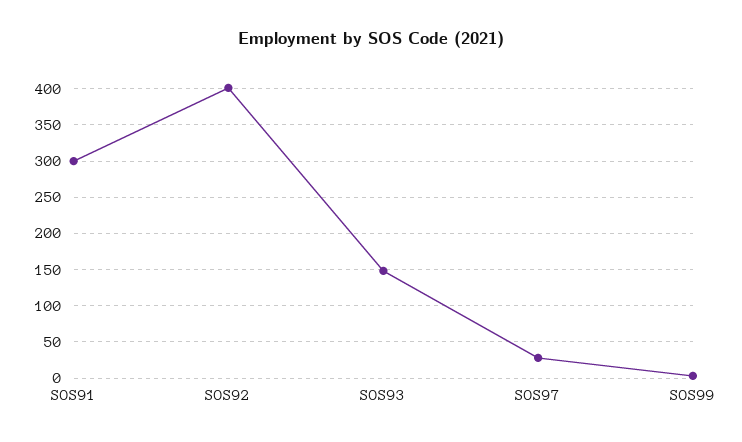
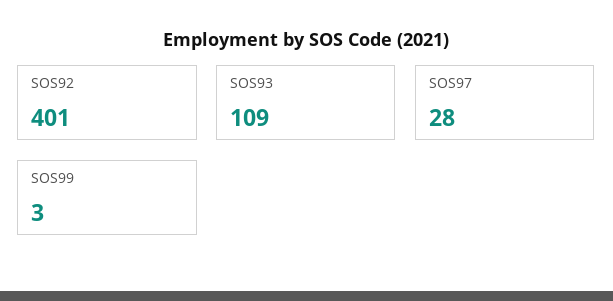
  {
-   "SOS91": 300,
    "SOS92": 401,
-   "SOS93": 150,
+   "SOS93": 109,
    "SOS97": 28,
    "SOS99": 3
  }

